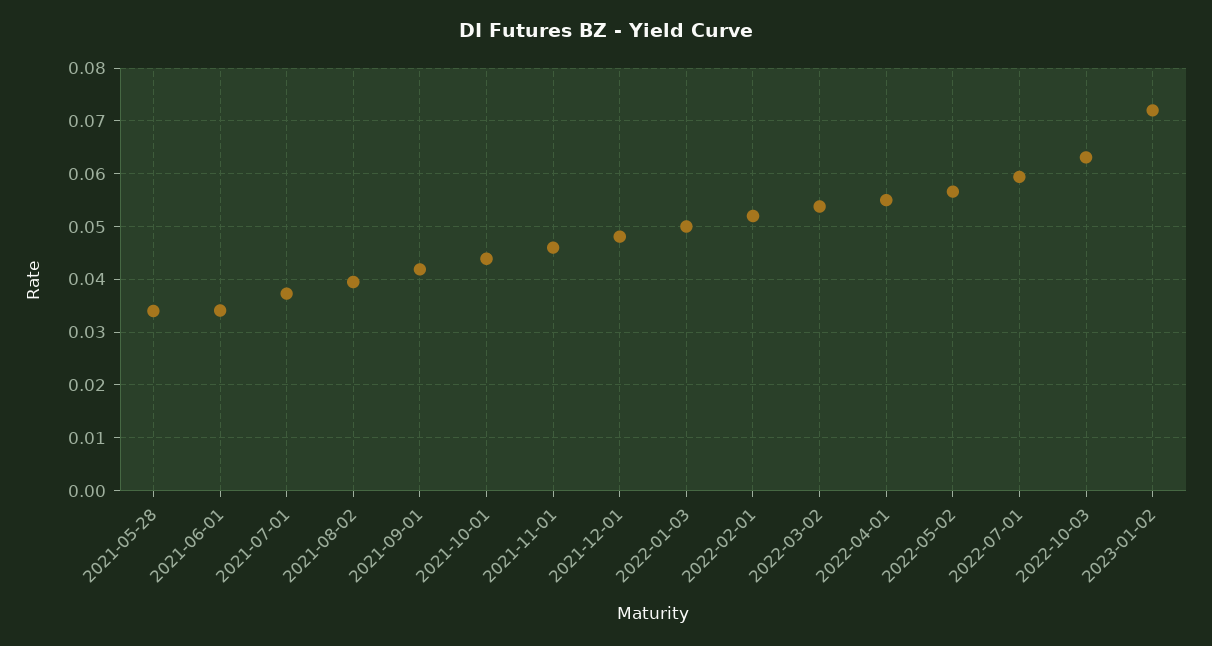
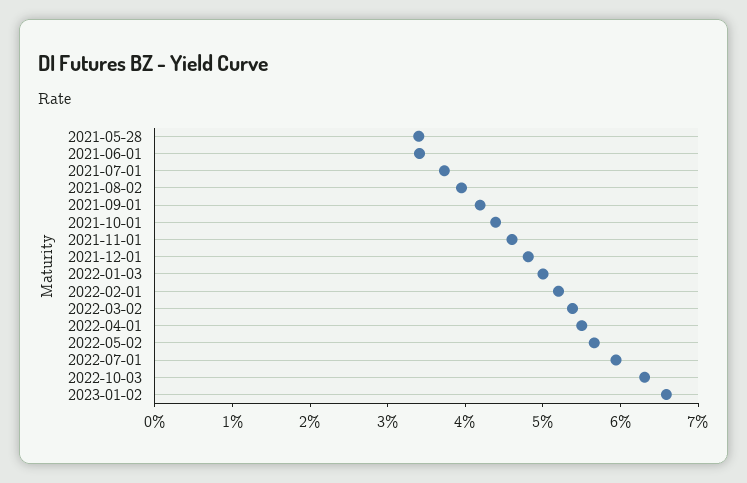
  {
    "2021-05-28": 0.034,
    "2021-06-01": 0.034,
    "2021-07-01": 0.038,
    "2021-08-02": 0.04,
    "2021-09-01": 0.042,
    "2021-10-01": 0.044,
    "2021-11-01": 0.046,
    "2021-12-01": 0.048,
    "2022-01-03": 0.05,
    "2022-02-01": 0.052,
    "2022-03-02": 0.054,
    "2022-04-01": 0.056,
    "2022-05-02": 0.056,
    "2022-07-01": 0.06,
    "2022-10-03": 0.064,
-   "2023-01-02": 0.072
+   "2023-01-02": 0.066
  }

